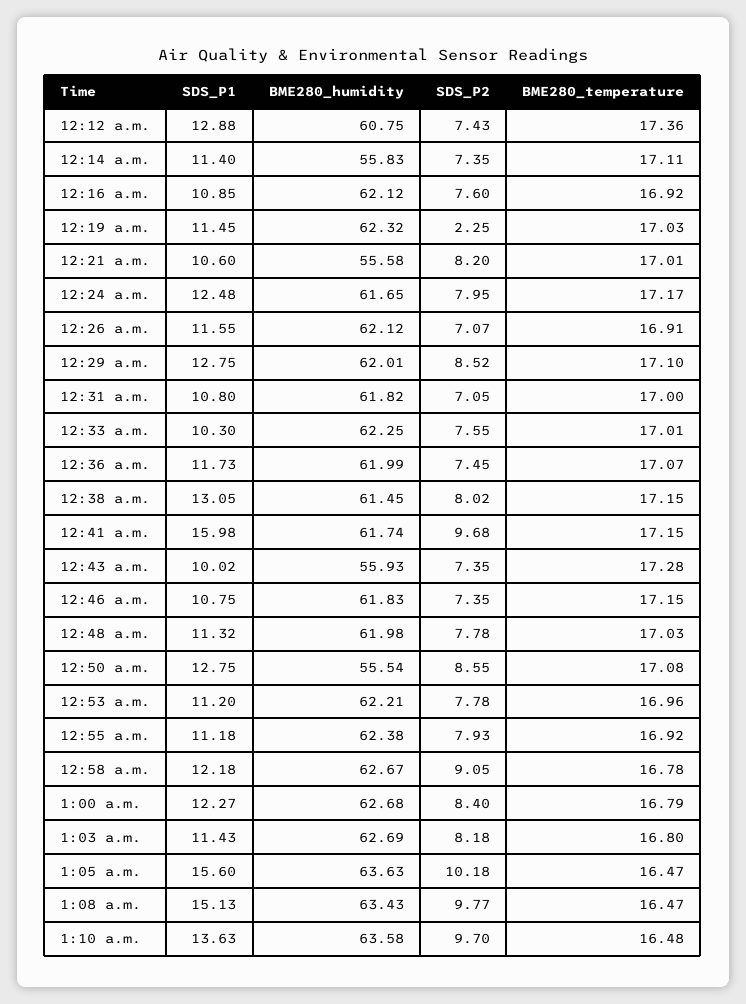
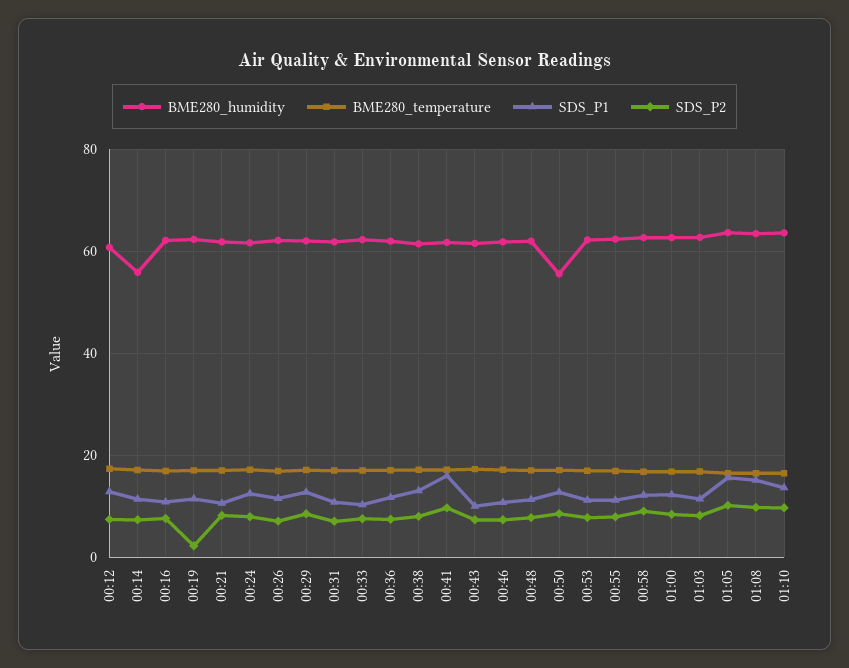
  {
    "SDS_P1": {
      "12:12 a.m.": 12.88,
      "12:14 a.m.": 11.4,
      "12:16 a.m.": 10.85,
      "12:19 a.m.": 11.45,
      "12:21 a.m.": 10.6,
      "12:24 a.m.": 12.48,
      "12:26 a.m.": 11.55,
      "12:29 a.m.": 12.75,
      "12:31 a.m.": 10.8,
      "12:33 a.m.": 10.3,
      "12:36 a.m.": 11.73,
      "12:38 a.m.": 13.05,
      "12:41 a.m.": 15.98,
      "12:43 a.m.": 10.02,
      "12:46 a.m.": 10.75,
      "12:48 a.m.": 11.32,
      "12:50 a.m.": 12.75,
      "12:53 a.m.": 11.2,
      "12:55 a.m.": 11.18,
      "12:58 a.m.": 12.18,
      "1:00 a.m.": 12.27,
      "1:03 a.m.": 11.43,
      "1:05 a.m.": 15.6,
      "1:08 a.m.": 15.13,
      "1:10 a.m.": 13.63
    },
    "BME280_humidity": {
      "12:12 a.m.": 60.75,
      "12:14 a.m.": 55.83,
      "12:16 a.m.": 62.12,
      "12:19 a.m.": 62.32,
-     "12:21 a.m.": 55.58,
+     "12:21 a.m.": 62,
      "12:24 a.m.": 61.65,
      "12:26 a.m.": 62.12,
      "12:29 a.m.": 62.01,
      "12:31 a.m.": 61.82,
      "12:33 a.m.": 62.25,
      "12:36 a.m.": 61.99,
      "12:38 a.m.": 61.45,
      "12:41 a.m.": 61.74,
-     "12:43 a.m.": 55.93,
+     "12:43 a.m.": 62,
      "12:46 a.m.": 61.83,
      "12:48 a.m.": 61.98,
      "12:50 a.m.": 55.54,
      "12:53 a.m.": 62.21,
      "12:55 a.m.": 62.38,
      "12:58 a.m.": 62.67,
      "1:00 a.m.": 62.68,
      "1:03 a.m.": 62.69,
      "1:05 a.m.": 63.63,
      "1:08 a.m.": 63.43,
      "1:10 a.m.": 63.58
    },
    "SDS_P2": {
      "12:12 a.m.": 7.43,
      "12:14 a.m.": 7.35,
      "12:16 a.m.": 7.6,
      "12:19 a.m.": 2.25,
      "12:21 a.m.": 8.2,
      "12:24 a.m.": 7.95,
      "12:26 a.m.": 7.07,
      "12:29 a.m.": 8.52,
      "12:31 a.m.": 7.05,
      "12:33 a.m.": 7.55,
      "12:36 a.m.": 7.45,
      "12:38 a.m.": 8.02,
      "12:41 a.m.": 9.68,
      "12:43 a.m.": 7.35,
      "12:46 a.m.": 7.35,
      "12:48 a.m.": 7.78,
      "12:50 a.m.": 8.55,
      "12:53 a.m.": 7.78,
      "12:55 a.m.": 7.93,
      "12:58 a.m.": 9.05,
      "1:00 a.m.": 8.4,
      "1:03 a.m.": 8.18,
      "1:05 a.m.": 10.18,
      "1:08 a.m.": 9.77,
      "1:10 a.m.": 9.7
    },
    "BME280_temperature": {
      "12:12 a.m.": 17.36,
      "12:14 a.m.": 17.11,
      "12:16 a.m.": 16.92,
      "12:19 a.m.": 17.03,
      "12:21 a.m.": 17.01,
      "12:24 a.m.": 17.17,
      "12:26 a.m.": 16.91,
      "12:29 a.m.": 17.1,
      "12:31 a.m.": 17,
      "12:33 a.m.": 17.01,
      "12:36 a.m.": 17.07,
      "12:38 a.m.": 17.15,
      "12:41 a.m.": 17.15,
      "12:43 a.m.": 17.28,
      "12:46 a.m.": 17.15,
      "12:48 a.m.": 17.03,
      "12:50 a.m.": 17.08,
      "12:53 a.m.": 16.96,
      "12:55 a.m.": 16.92,
      "12:58 a.m.": 16.78,
      "1:00 a.m.": 16.79,
      "1:03 a.m.": 16.8,
      "1:05 a.m.": 16.47,
      "1:08 a.m.": 16.47,
      "1:10 a.m.": 16.48
    }
  }

